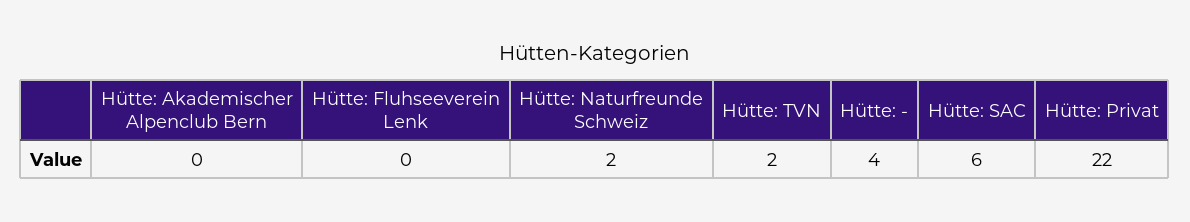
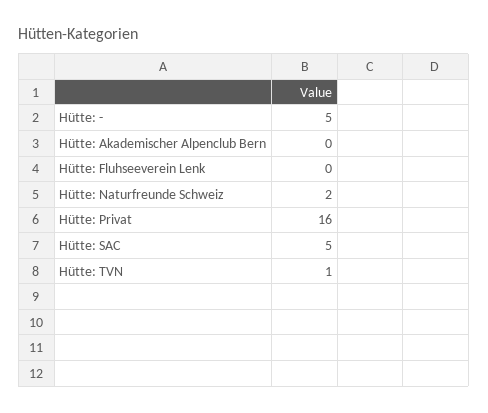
  {
    "Hütte: Akademischer Alpenclub Bern": 0,
    "Hütte: Fluhseeverein Lenk": 0,
    "Hütte: Naturfreunde Schweiz": 2,
-   "Hütte: TVN": 2,
+   "Hütte: TVN": 1,
-   "Hütte: -": 4,
+   "Hütte: -": 5,
-   "Hütte: SAC": 6,
+   "Hütte: SAC": 5,
-   "Hütte: Privat": 22
+   "Hütte: Privat": 16
  }

